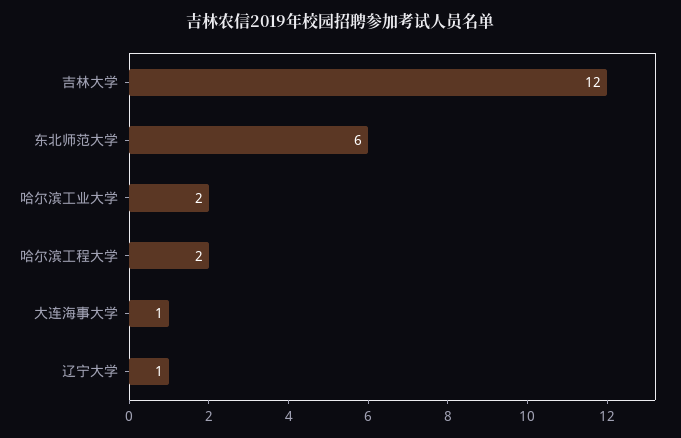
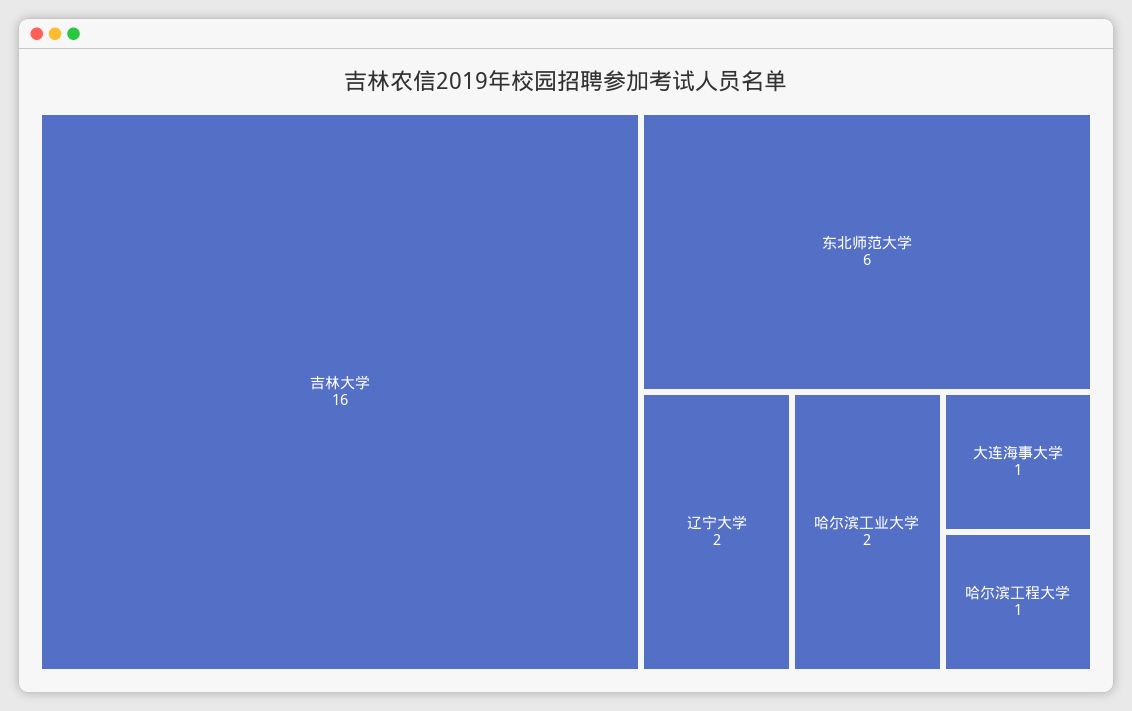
  {
-   "吉林大学": 12,
+   "吉林大学": 16,
    "东北师范大学": 6,
    "哈尔滨工业大学": 2,
-   "哈尔滨工程大学": 2,
+   "哈尔滨工程大学": 1,
    "大连海事大学": 1,
-   "辽宁大学": 1
+   "辽宁大学": 2
  }

